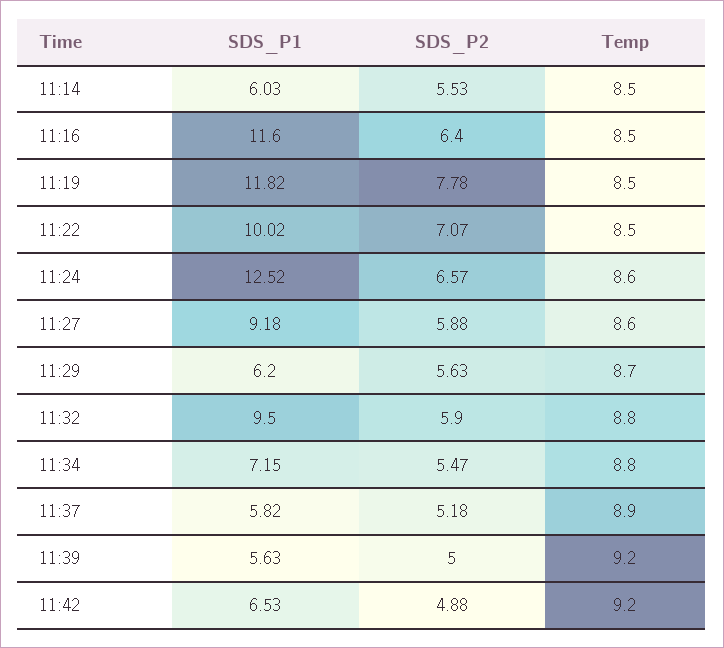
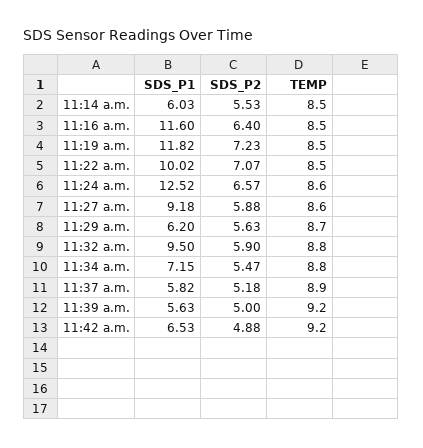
  {
    "SDS_P1": {
      "11:14": 6.03,
      "11:16": 11.6,
      "11:19": 11.82,
      "11:22": 10.02,
      "11:24": 12.52,
      "11:27": 9.18,
      "11:29": 6.2,
      "11:32": 9.5,
      "11:34": 7.15,
      "11:37": 5.82,
      "11:39": 5.63,
      "11:42": 6.53
    },
    "SDS_P2": {
      "11:14": 5.53,
      "11:16": 6.4,
-     "11:19": 7.78,
+     "11:19": 7.23,
      "11:22": 7.07,
      "11:24": 6.57,
      "11:27": 5.88,
      "11:29": 5.63,
      "11:32": 5.9,
      "11:34": 5.47,
      "11:37": 5.18,
      "11:39": 5,
      "11:42": 4.88
    },
    "Temp": {
      "11:14": 8.5,
      "11:16": 8.5,
      "11:19": 8.5,
      "11:22": 8.5,
      "11:24": 8.6,
      "11:27": 8.6,
      "11:29": 8.7,
      "11:32": 8.8,
      "11:34": 8.8,
      "11:37": 8.9,
      "11:39": 9.2,
      "11:42": 9.2
    }
  }

